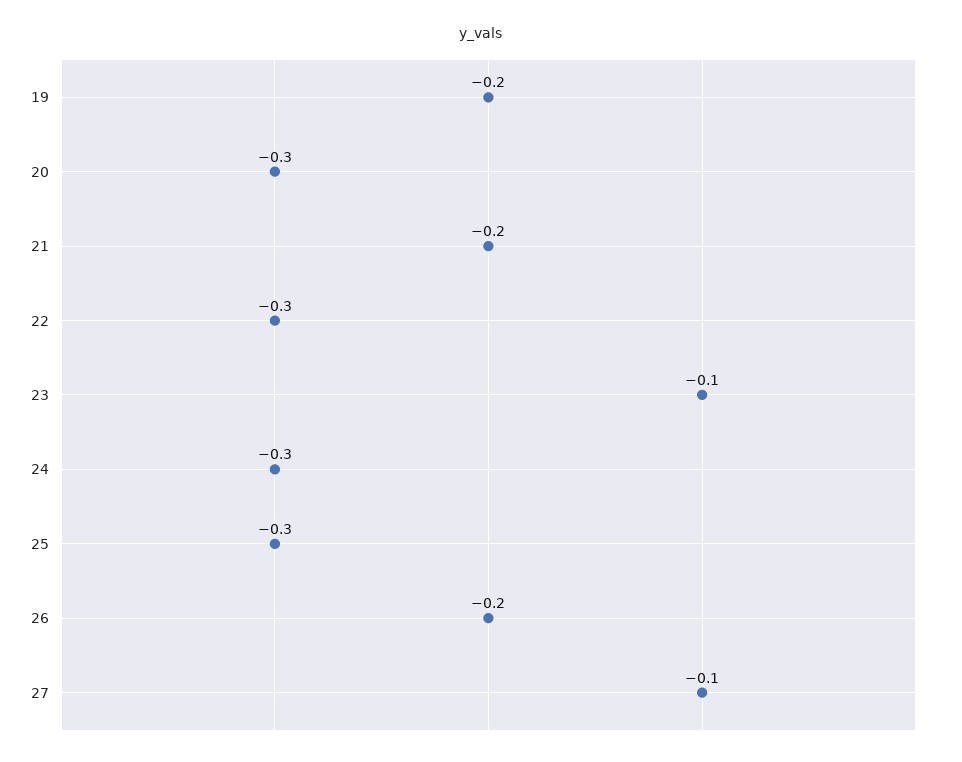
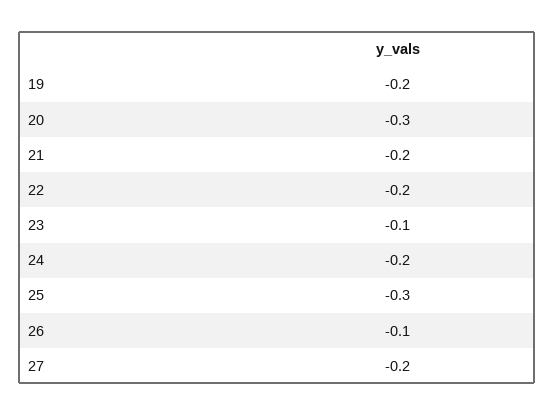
  {
    "19": -0.2,
    "20": -0.3,
    "21": -0.2,
-   "22": -0.3,
+   "22": -0.2,
    "23": -0.1,
-   "24": -0.3,
+   "24": -0.2,
    "25": -0.3,
-   "26": -0.2,
+   "26": -0.1,
-   "27": -0.1
+   "27": -0.2
  }

